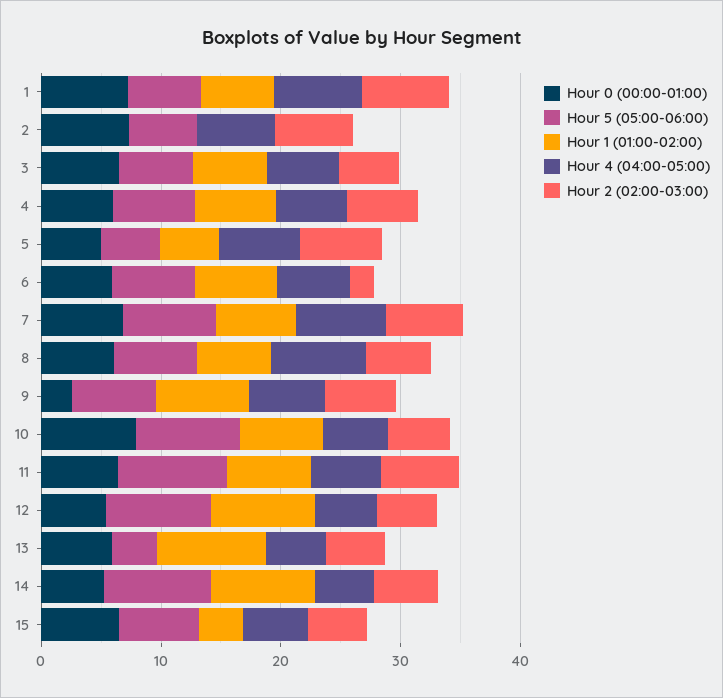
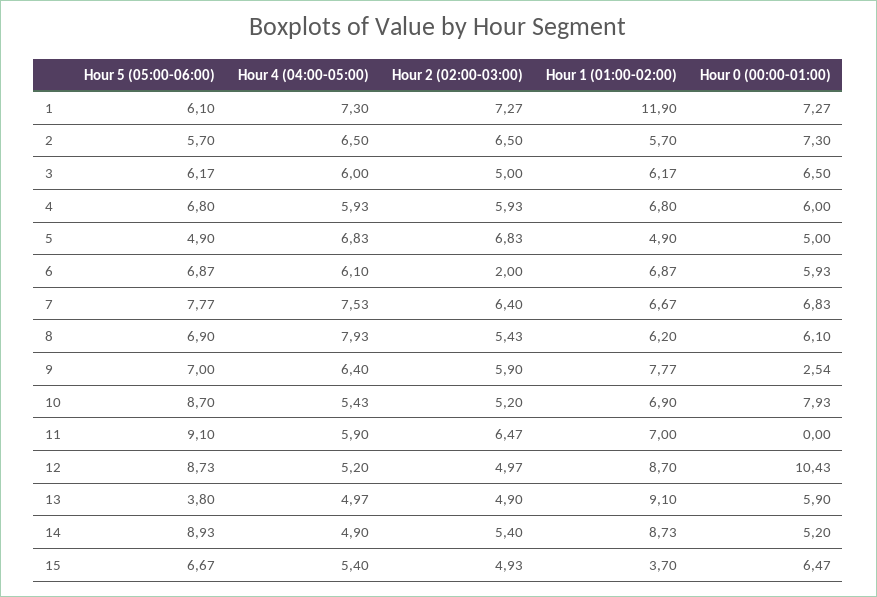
  {
    "Hour 0 (00:00-01:00)": {
      "1": 7.27,
      "2": 7.3,
      "3": 6.5,
      "4": 6,
      "5": 5,
      "6": 5.93,
      "7": 6.83,
      "8": 6.1,
      "9": 2.54,
      "10": 7.93,
-     "11": 6,
+     "11": 0,
-     "12": 6,
+     "12": 10.43,
      "13": 5.9,
      "14": 5.2,
      "15": 6.47
    },
    "Hour 5 (05:00-06:00)": {
      "1": 6.1,
      "2": 5.7,
      "3": 6.17,
      "4": 6.8,
      "5": 4.9,
      "6": 6.87,
      "7": 7.77,
      "8": 6.9,
      "9": 7,
      "10": 8.7,
      "11": 9.1,
      "12": 8.73,
      "13": 3.8,
      "14": 8.93,
      "15": 6.67
    },
    "Hour 1 (01:00-02:00)": {
-     "1": 6,
+     "1": 11.9,
-     "2": 0,
+     "2": 5.7,
      "3": 6.17,
      "4": 6.8,
      "5": 4.9,
      "6": 6.87,
      "7": 6.67,
      "8": 6.2,
      "9": 7.77,
      "10": 6.9,
      "11": 7,
      "12": 8.7,
      "13": 9.1,
      "14": 8.73,
      "15": 3.7
    },
    "Hour 4 (04:00-05:00)": {
      "1": 7.3,
      "2": 6.5,
      "3": 6,
      "4": 5.93,
      "5": 6.83,
      "6": 6.1,
      "7": 7.53,
      "8": 7.93,
      "9": 6.4,
      "10": 5.43,
      "11": 5.9,
      "12": 5.2,
      "13": 4.97,
      "14": 4.9,
      "15": 5.4
    },
    "Hour 2 (02:00-03:00)": {
      "1": 7.27,
      "2": 6.5,
      "3": 5,
      "4": 5.93,
      "5": 6.83,
      "6": 2,
      "7": 6.4,
      "8": 5.43,
      "9": 5.9,
      "10": 5.2,
      "11": 6.47,
      "12": 4.97,
      "13": 4.9,
      "14": 5.4,
      "15": 4.93
    }
  }

